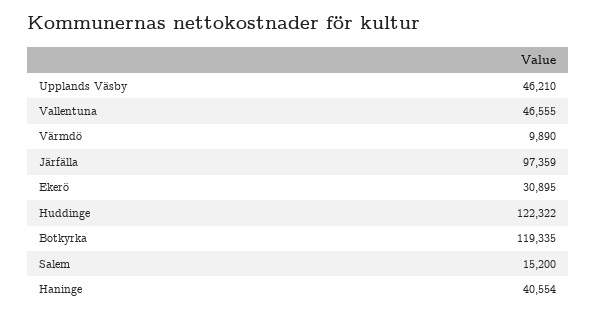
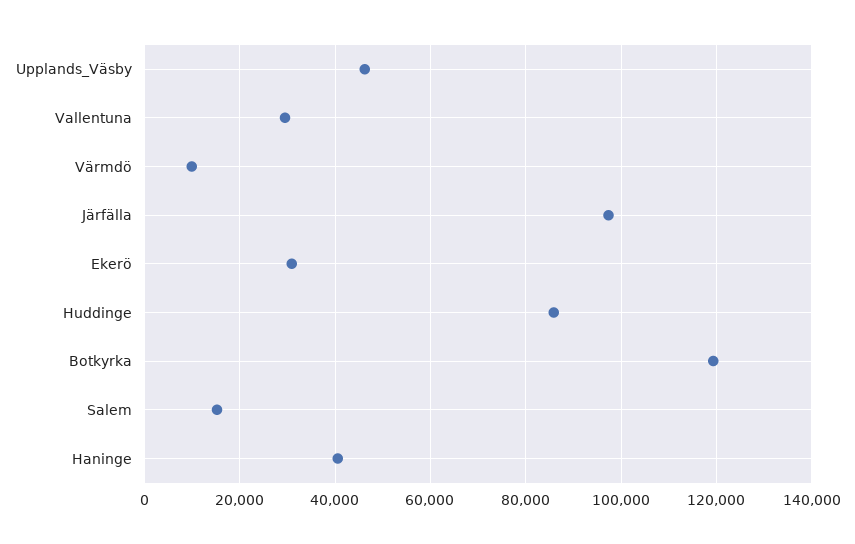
  {
    "Upplands Väsby": 46210,
-   "Vallentuna": 46555,
+   "Vallentuna": 30000,
    "Värmdö": 9890,
    "Järfälla": 97359,
    "Ekerö": 30895,
-   "Huddinge": 122322,
+   "Huddinge": 86000,
    "Botkyrka": 119335,
    "Salem": 15200,
    "Haninge": 40554
  }

